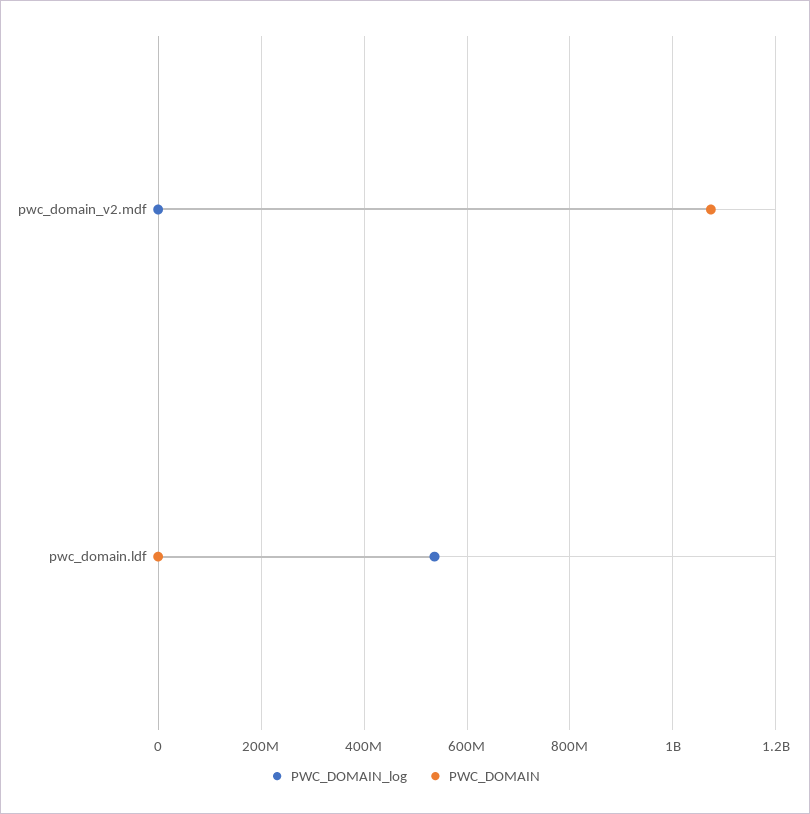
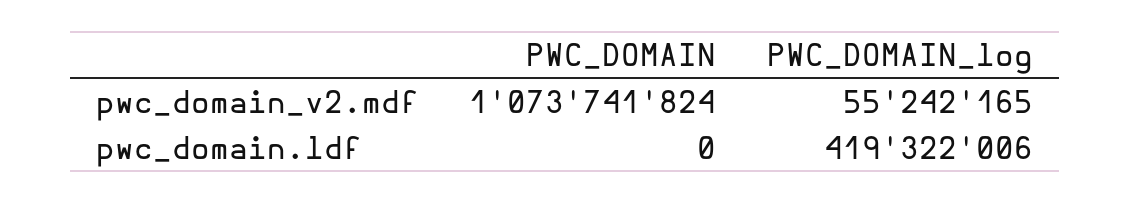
  {
    "PWC_DOMAIN_log": {
-     "pwc_domain_v2.mdf": 0,
+     "pwc_domain_v2.mdf": 55242165,
-     "pwc_domain.ldf": 540000000
+     "pwc_domain.ldf": 419322006
    },
    "PWC_DOMAIN": {
      "pwc_domain_v2.mdf": 1073741824,
      "pwc_domain.ldf": 0
    }
  }

